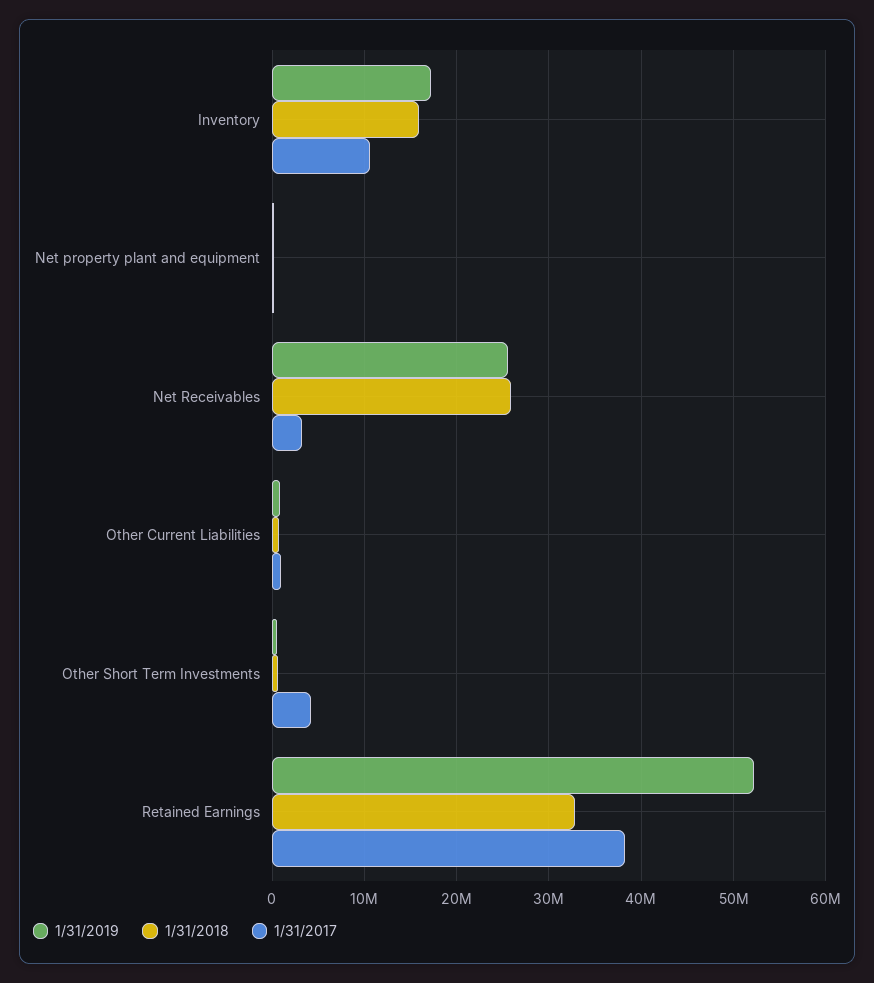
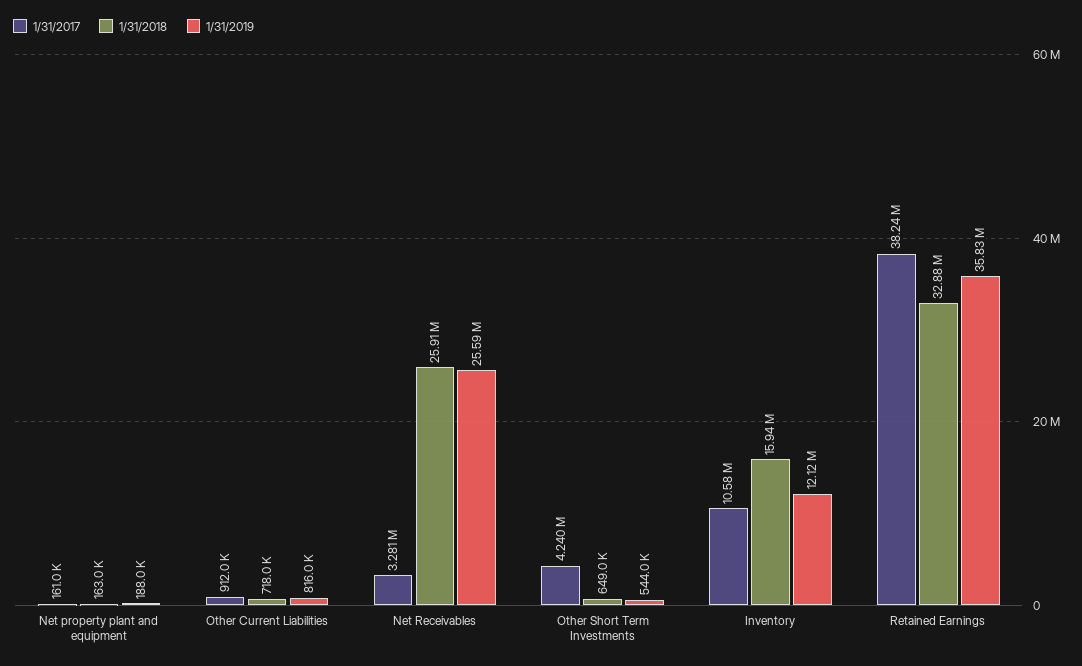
  {
    "1/31/2019": {
-     "Inventory": 17000000,
+     "Inventory": 12120000,
      "Net property plant and equipment": 188000,
      "Net Receivables": 25590000,
      "Other Current Liabilities": 816000,
      "Other Short Term Investments": 544000,
-     "Retained Earnings": 52000000
+     "Retained Earnings": 35830000
    },
    "1/31/2018": {
      "Inventory": 15940000,
      "Net property plant and equipment": 163000,
      "Net Receivables": 25910000,
      "Other Current Liabilities": 718000,
      "Other Short Term Investments": 649000,
      "Retained Earnings": 32880000
    },
    "1/31/2017": {
      "Inventory": 10580000,
      "Net property plant and equipment": 161000,
      "Net Receivables": 3281000,
      "Other Current Liabilities": 912000,
      "Other Short Term Investments": 4240000,
      "Retained Earnings": 38240000
    }
  }

